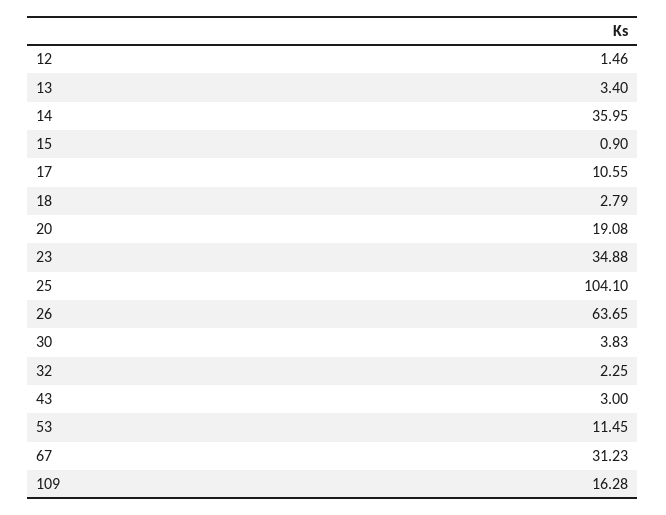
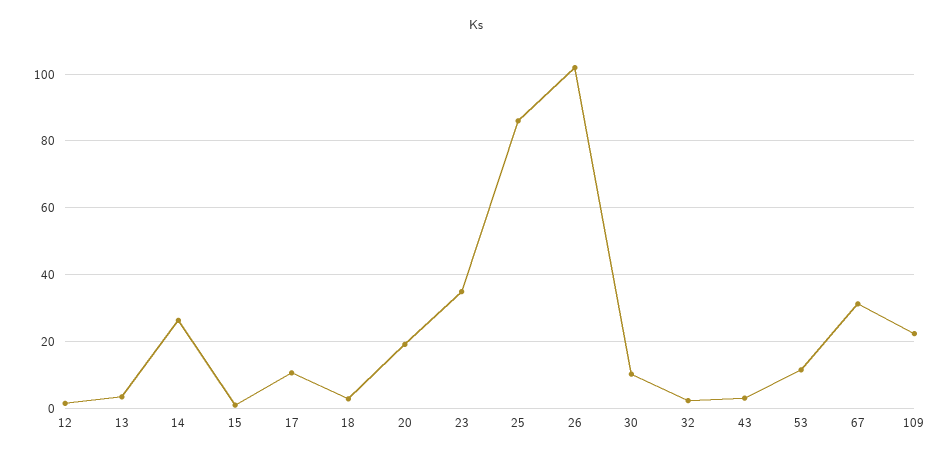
  {
    "12": 1.46,
    "13": 3.4,
-   "14": 35.95,
+   "14": 26,
    "15": 0.9,
    "17": 10.55,
    "18": 2.79,
    "20": 19.08,
    "23": 34.88,
-   "25": 104.1,
+   "25": 86,
-   "26": 63.65,
+   "26": 102,
-   "30": 3.83,
+   "30": 10,
    "32": 2.25,
    "43": 3,
    "53": 11.45,
    "67": 31.23,
-   "109": 16.28
+   "109": 22
  }

